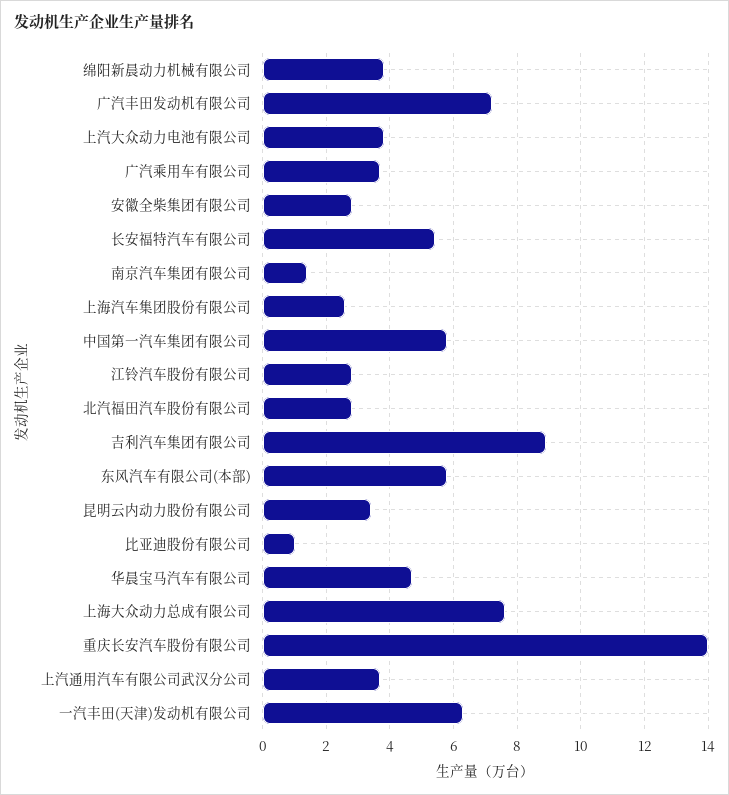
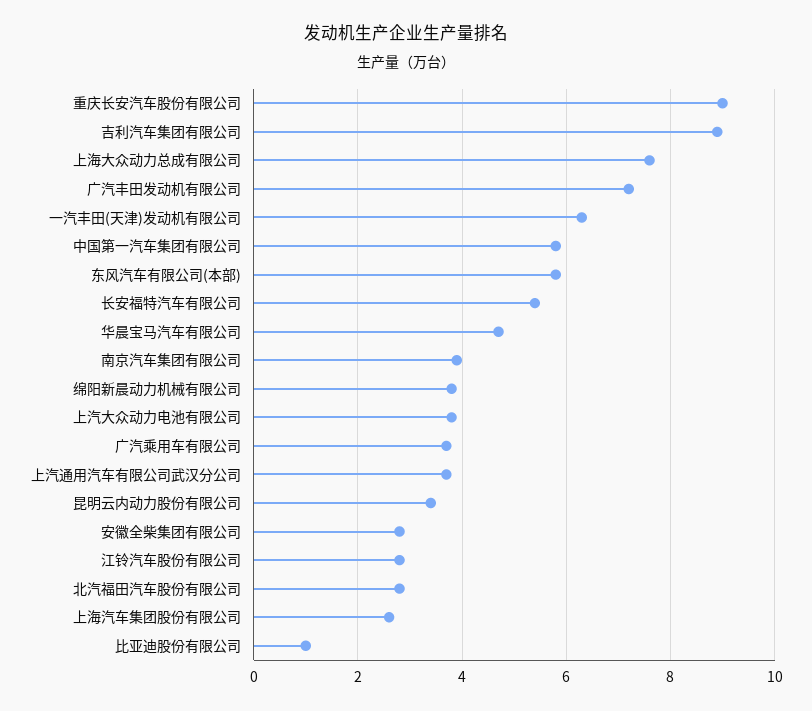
  {
    "绵阳新晨动力机械有限公司": 4,
    "广汽丰田发动机有限公司": 7,
    "上汽大众动力电池有限公司": 4,
    "广汽乘用车有限公司": 3.5,
    "安徽全柴集团有限公司": 3,
    "长安福特汽车有限公司": 5.5,
-   "南京汽车集团有限公司": 1.5,
+   "南京汽车集团有限公司": 4,
    "上海汽车集团股份有限公司": 2.5,
    "中国第一汽车集团有限公司": 6,
    "江铃汽车股份有限公司": 3,
    "北汽福田汽车股份有限公司": 3,
    "吉利汽车集团有限公司": 9,
    "东风汽车有限公司(本部)": 6,
    "昆明云内动力股份有限公司": 3.5,
    "比亚迪股份有限公司": 1,
    "华晨宝马汽车有限公司": 4.5,
    "上海大众动力总成有限公司": 7.5,
-   "重庆长安汽车股份有限公司": 14,
+   "重庆长安汽车股份有限公司": 9,
    "上汽通用汽车有限公司武汉分公司": 3.5,
    "一汽丰田(天津)发动机有限公司": 6.5
  }

